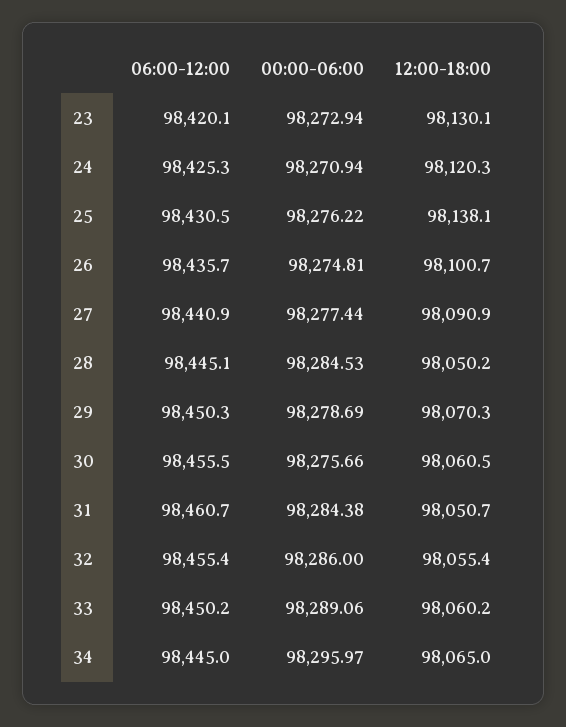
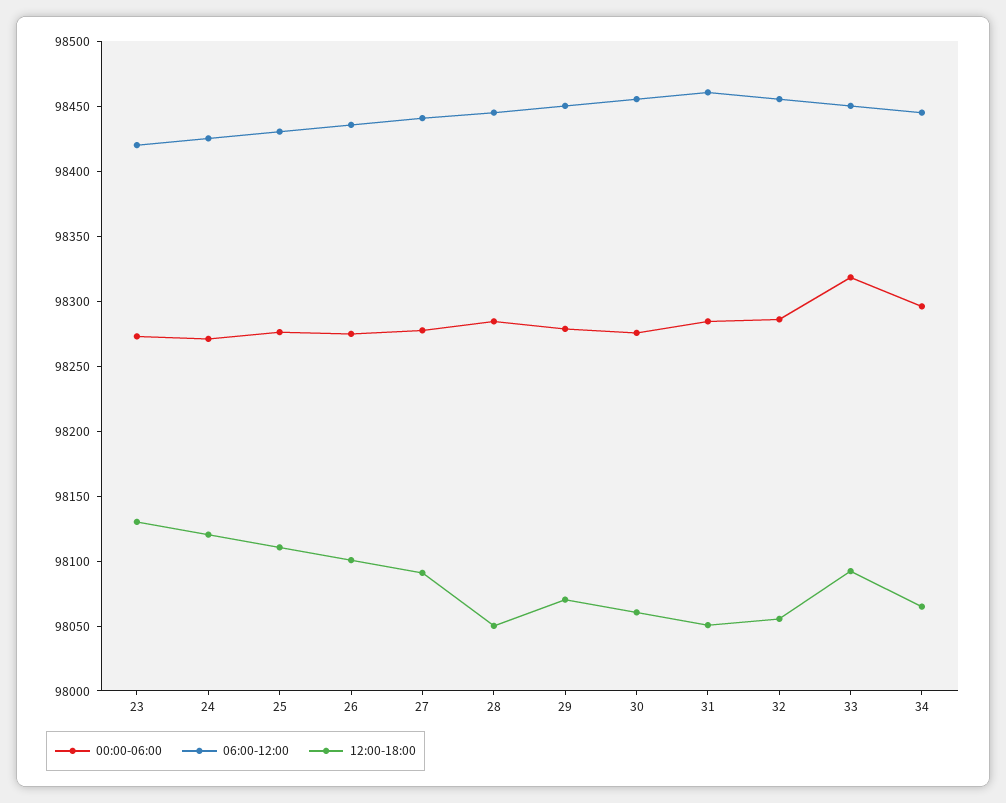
  {
    "06:00-12:00": {
      "23": 98420.1,
      "24": 98425.3,
      "25": 98430.5,
      "26": 98435.7,
      "27": 98440.9,
      "28": 98445.1,
      "29": 98450.3,
      "30": 98455.5,
      "31": 98460.7,
      "32": 98455.4,
      "33": 98450.2,
      "34": 98445
    },
    "00:00-06:00": {
      "23": 98272.94,
      "24": 98270.94,
      "25": 98276.22,
      "26": 98274.81,
      "27": 98277.44,
      "28": 98284.53,
      "29": 98278.69,
      "30": 98275.66,
      "31": 98284.38,
      "32": 98286,
-     "33": 98289.06,
+     "33": 98320,
      "34": 98295.97
    },
    "12:00-18:00": {
      "23": 98130.1,
      "24": 98120.3,
-     "25": 98138.1,
+     "25": 98110,
      "26": 98100.7,
      "27": 98090.9,
      "28": 98050.2,
      "29": 98070.3,
      "30": 98060.5,
      "31": 98050.7,
      "32": 98055.4,
-     "33": 98060.2,
+     "33": 98090,
      "34": 98065
    }
  }

